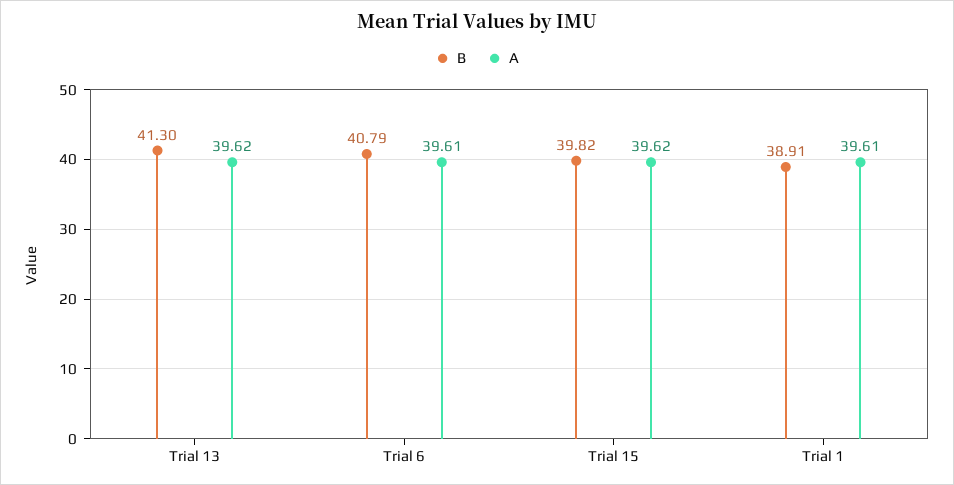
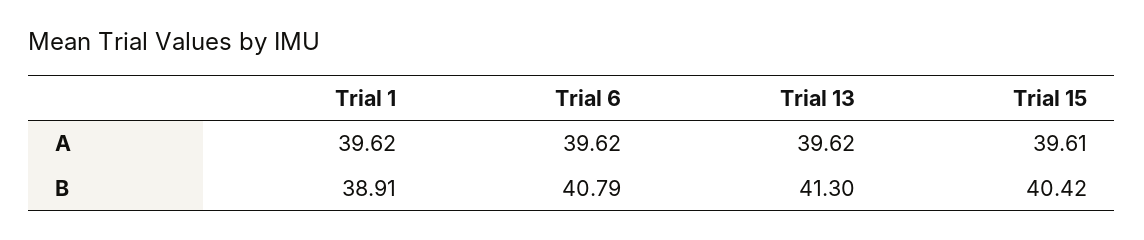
  {
    "B": {
      "Trial 13": 41.3,
      "Trial 6": 40.79,
-     "Trial 15": 39.82,
+     "Trial 15": 40.42,
      "Trial 1": 38.91
    },
    "A": {
      "Trial 13": 39.62,
-     "Trial 6": 39.61,
+     "Trial 6": 39.62,
-     "Trial 15": 39.62,
+     "Trial 15": 39.61,
-     "Trial 1": 39.61
+     "Trial 1": 39.62
    }
  }

